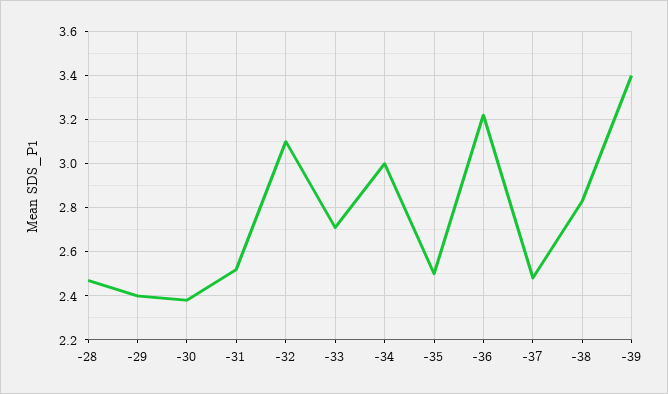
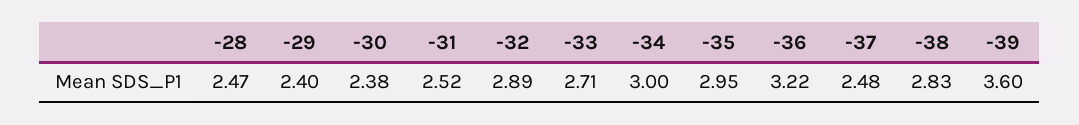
  {
    "-28": 2.47,
    "-29": 2.4,
    "-30": 2.38,
    "-31": 2.52,
-   "-32": 3.1,
+   "-32": 2.89,
    "-33": 2.71,
    "-34": 3,
-   "-35": 2.5,
+   "-35": 2.95,
    "-36": 3.22,
    "-37": 2.48,
    "-38": 2.83,
-   "-39": 3.4
+   "-39": 3.6
  }

